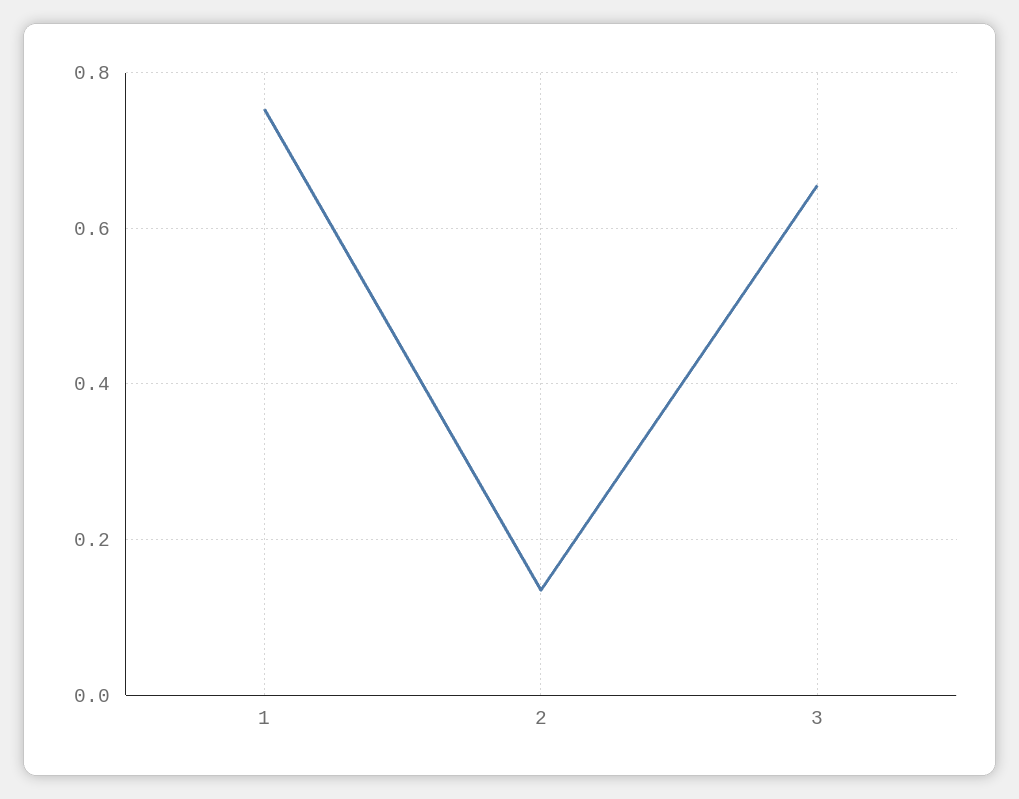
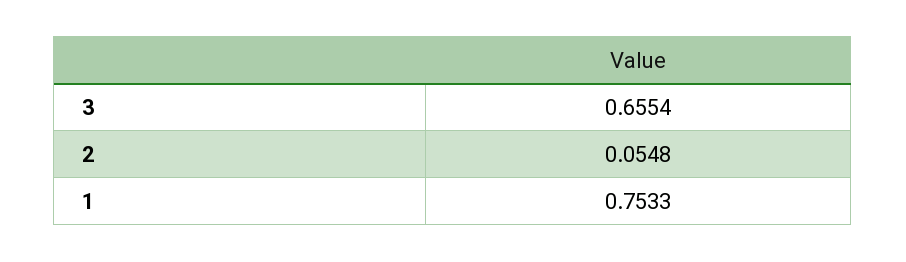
  {
    "1": 0.7533,
-   "2": 0.14,
+   "2": 0.0548,
    "3": 0.6554
  }

